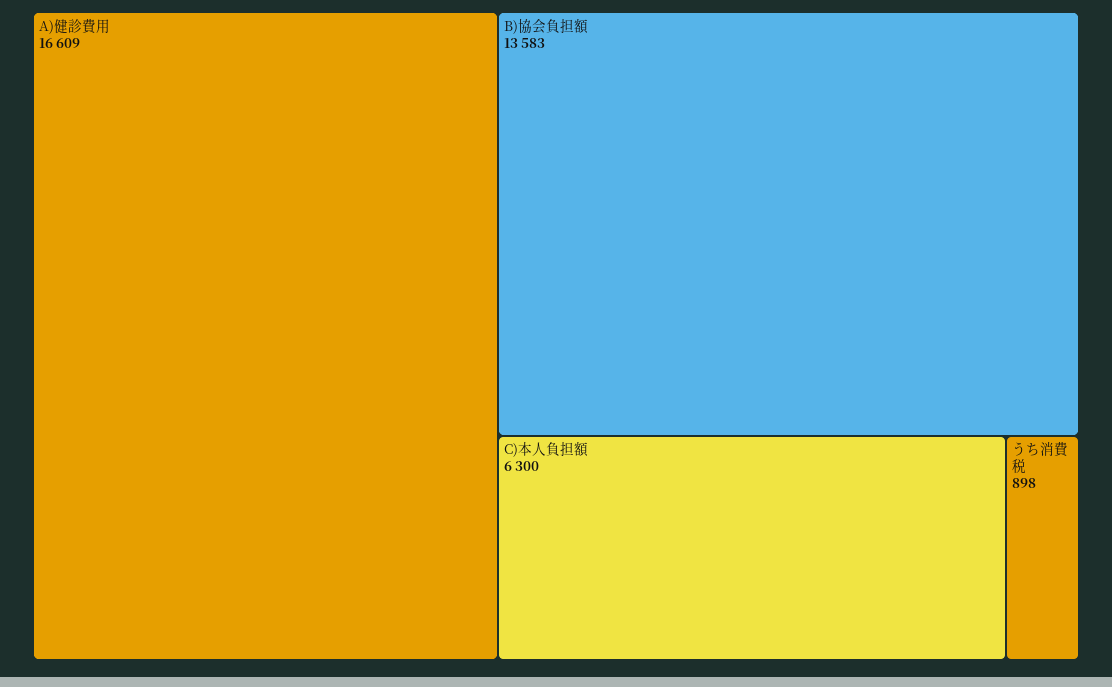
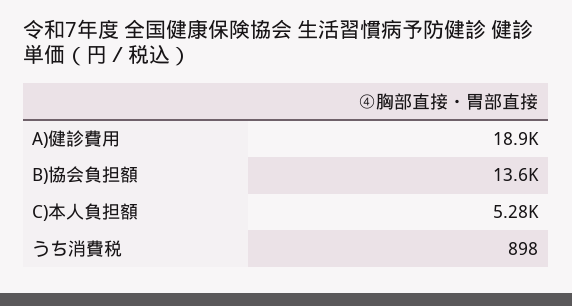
  {
-   "A)健診費用": 16609,
+   "A)健診費用": 18900,
    "B)協会負担額": 13583,
-   "C)本人負担額": 6300,
+   "C)本人負担額": 5280,
    "うち消費税": 898
  }

